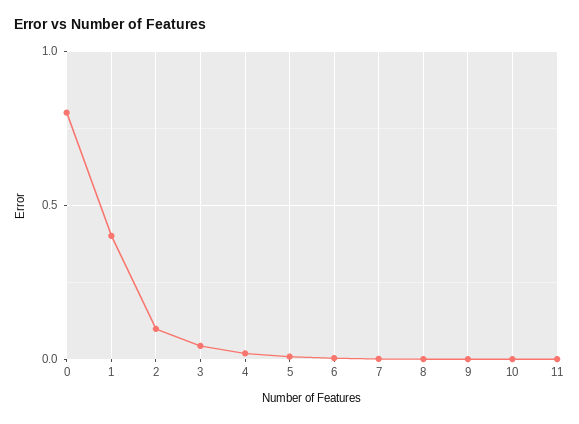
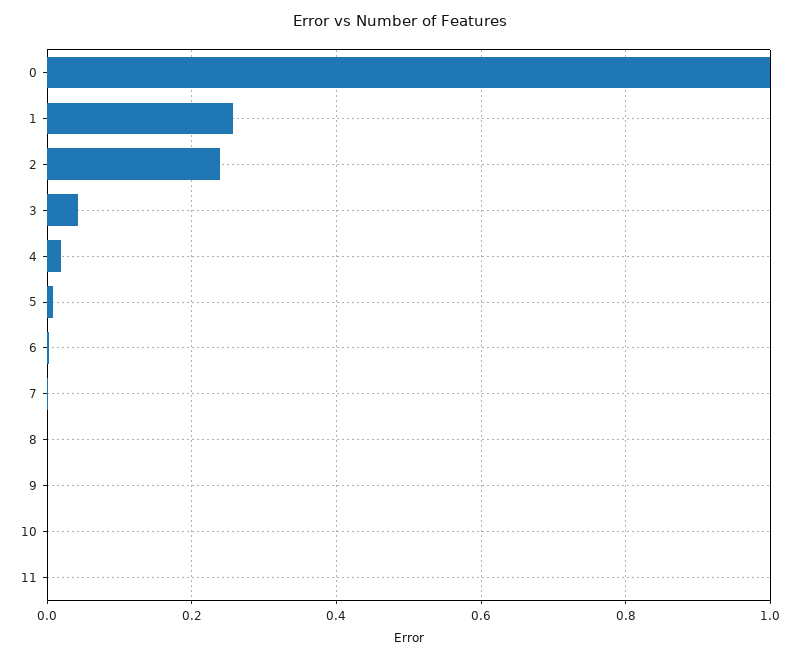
  {
-   "0": 0.8,
+   "0": 1,
-   "1": 0.4,
+   "1": 0.26,
-   "2": 0.1,
+   "2": 0.24,
    "3": 0.04,
    "4": 0.02,
    "5": 0,
    "6": 0,
    "7": 0,
    "8": 0,
    "9": 0,
    "10": 0,
    "11": 0
  }

